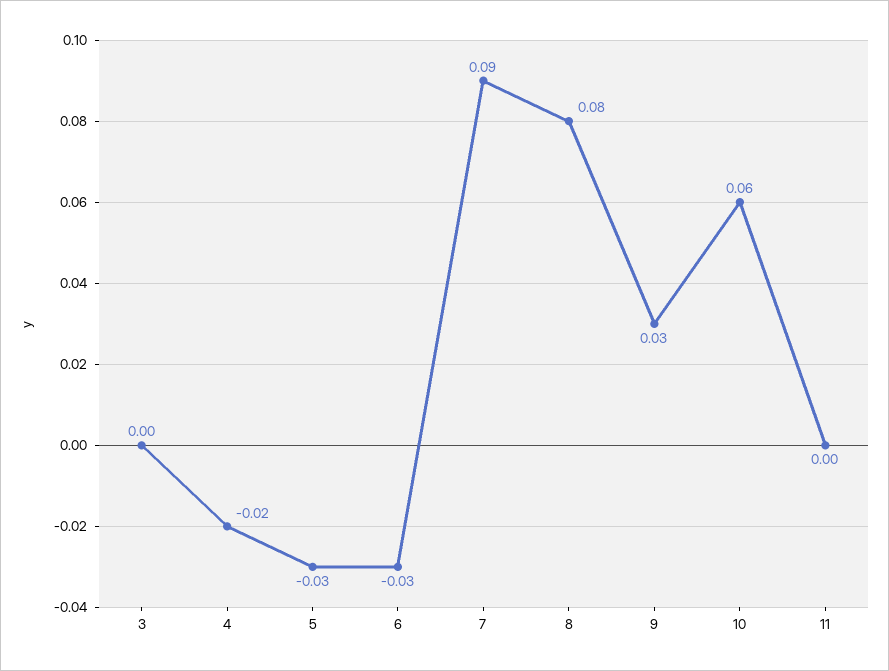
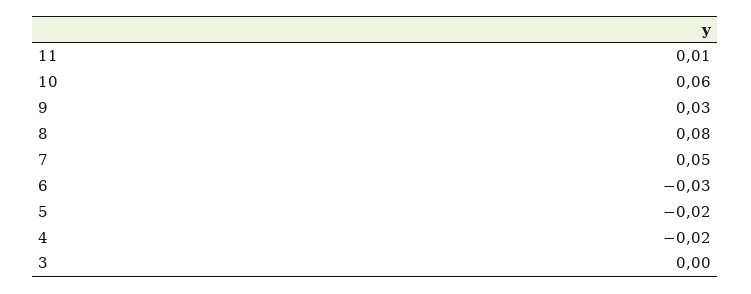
  {
    "3": 0,
    "4": -0.02,
-   "5": -0.03,
+   "5": -0.02,
    "6": -0.03,
-   "7": 0.09,
+   "7": 0.05,
    "8": 0.08,
    "9": 0.03,
    "10": 0.06,
-   "11": 0
+   "11": 0.01
  }

